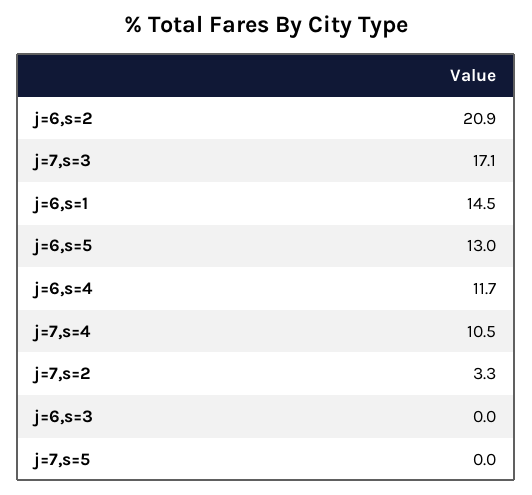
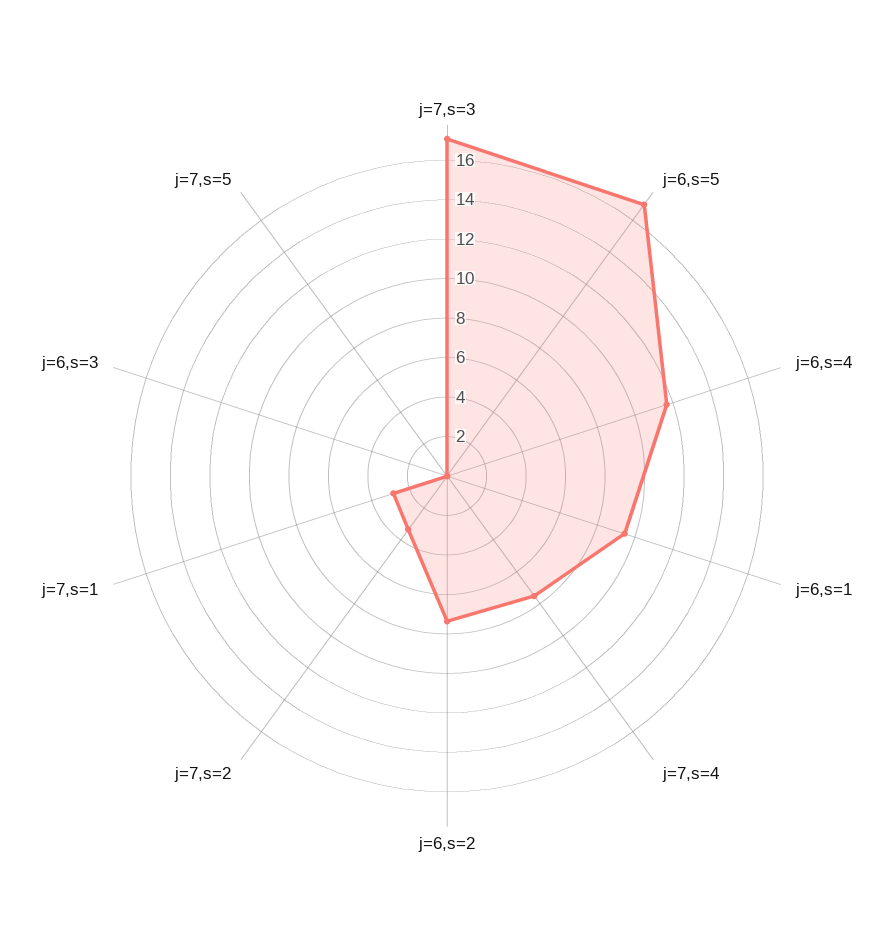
  {
-   "j=6,s=2": 20.9,
+   "j=6,s=2": 7.5,
    "j=7,s=3": 17.1,
-   "j=6,s=1": 14.5,
+   "j=6,s=1": 9.5,
-   "j=6,s=5": 13,
+   "j=6,s=5": 17,
    "j=6,s=4": 11.7,
-   "j=7,s=4": 10.5,
+   "j=7,s=4": 7.5,
    "j=7,s=2": 3.3,
    "j=6,s=3": 0,
-   "j=7,s=5": 0
+   "j=7,s=5": 0,
+   "j=7,s=1": 3
  }

